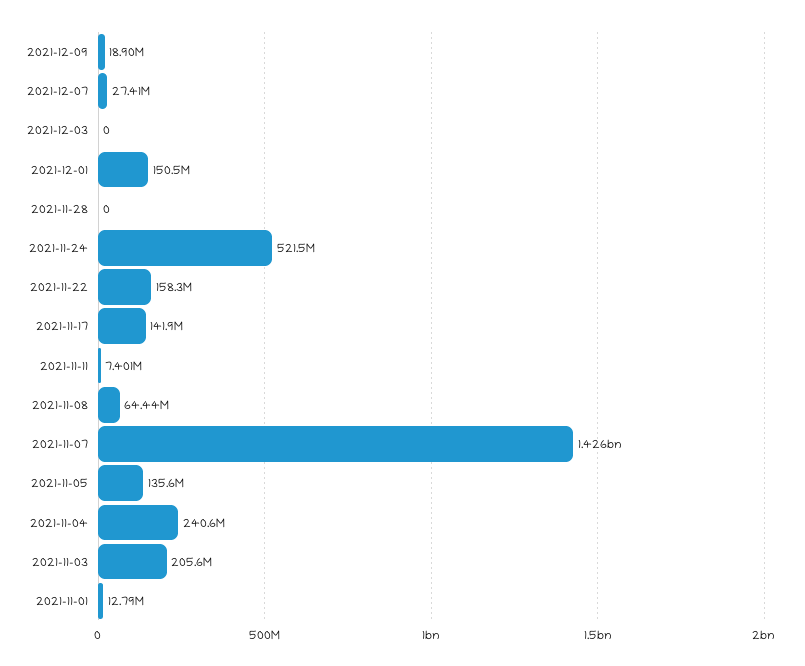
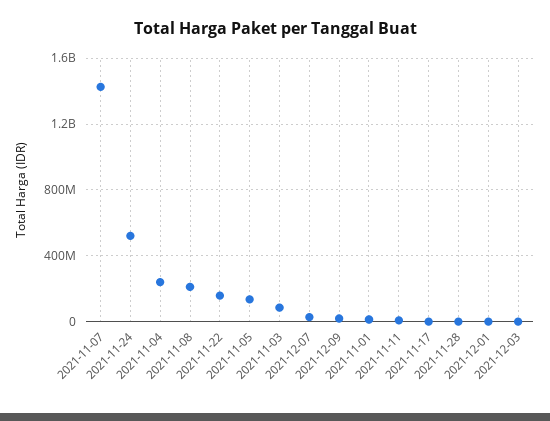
  {
    "2021-12-09": 18900000,
    "2021-12-07": 27410000,
    "2021-12-03": 0,
-   "2021-12-01": 150500000,
+   "2021-12-01": 0,
    "2021-11-28": 0,
    "2021-11-24": 521500000,
    "2021-11-22": 158300000,
-   "2021-11-17": 141900000,
+   "2021-11-17": 0,
    "2021-11-11": 7401000,
-   "2021-11-08": 64440000,
+   "2021-11-08": 200000000,
    "2021-11-07": 1426000000,
    "2021-11-05": 135600000,
    "2021-11-04": 240600000,
-   "2021-11-03": 205600000,
+   "2021-11-03": 100000000,
    "2021-11-01": 12790000
  }

